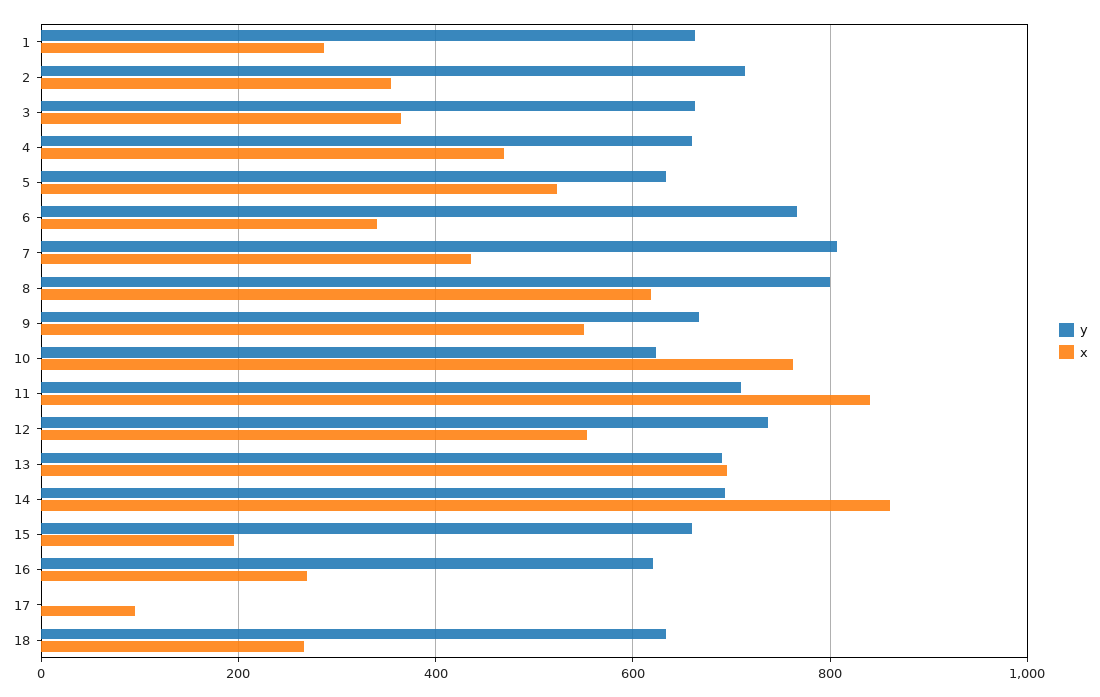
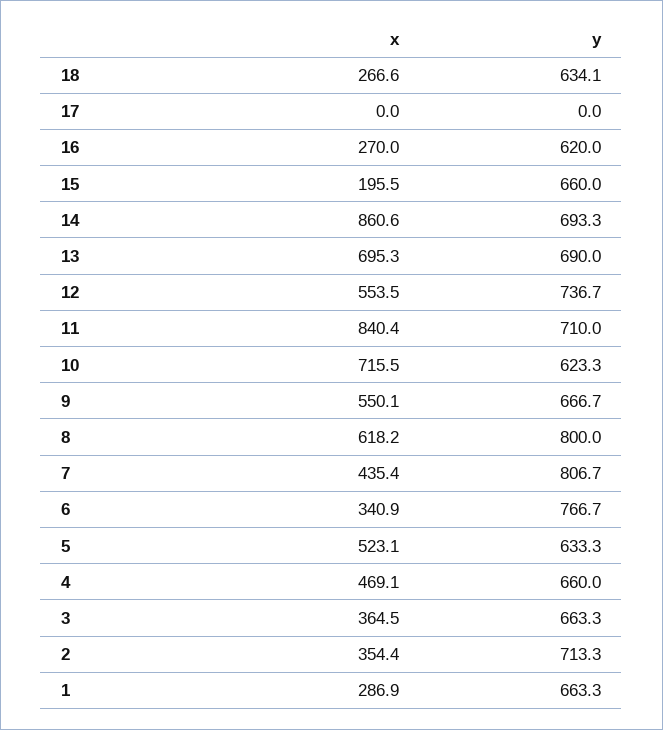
  {
    "y": {
      "1": 663.3,
      "2": 713.3,
      "3": 663.3,
      "4": 660,
      "5": 633.3,
      "6": 766.7,
      "7": 806.7,
      "8": 800,
      "9": 666.7,
      "10": 623.3,
      "11": 710,
      "12": 736.7,
      "13": 690,
      "14": 693.3,
      "15": 660,
      "16": 620,
      "17": 0,
      "18": 634.1
    },
    "x": {
      "1": 286.9,
      "2": 354.4,
      "3": 364.5,
      "4": 469.1,
      "5": 523.1,
      "6": 340.9,
      "7": 435.4,
      "8": 618.2,
      "9": 550.1,
-     "10": 760,
+     "10": 715.5,
      "11": 840.4,
      "12": 553.5,
      "13": 695.3,
      "14": 860.6,
      "15": 195.5,
      "16": 270,
-     "17": 100,
+     "17": 0,
      "18": 266.6
    }
  }

